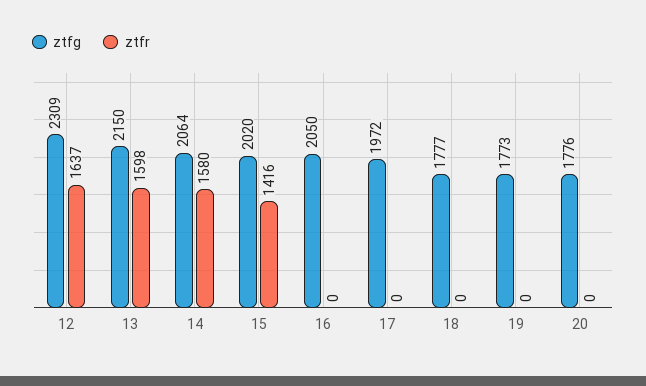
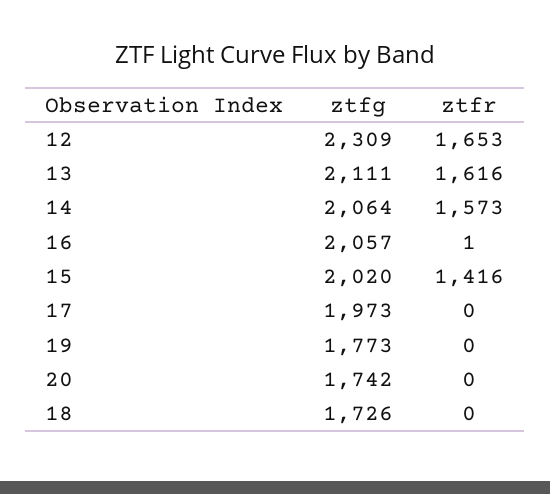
  {
    "ztfg": {
      "12": 2309,
-     "13": 2150,
+     "13": 2111,
      "14": 2064,
      "15": 2020,
-     "16": 2050,
+     "16": 2057,
-     "17": 1972,
+     "17": 1973,
-     "18": 1777,
+     "18": 1726,
      "19": 1773,
-     "20": 1776
+     "20": 1742
    },
    "ztfr": {
-     "12": 1637,
+     "12": 1653,
-     "13": 1598,
+     "13": 1616,
-     "14": 1580,
+     "14": 1573,
      "15": 1416,
-     "16": 0,
+     "16": 1,
      "17": 0,
      "18": 0,
      "19": 0,
      "20": 0
    }
  }

